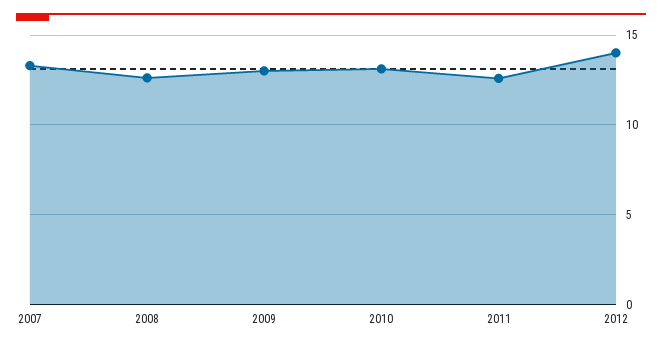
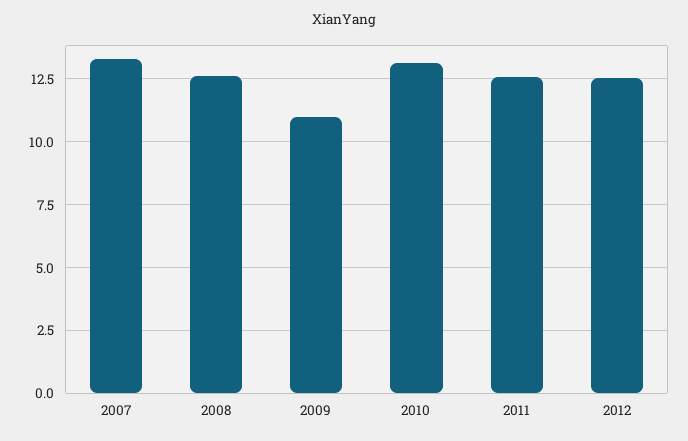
  {
    "2007": 13.25,
    "2008": 12.5,
-   "2009": 13,
+   "2009": 11,
    "2010": 13,
    "2011": 12.5,
-   "2012": 14
+   "2012": 12.5
  }

